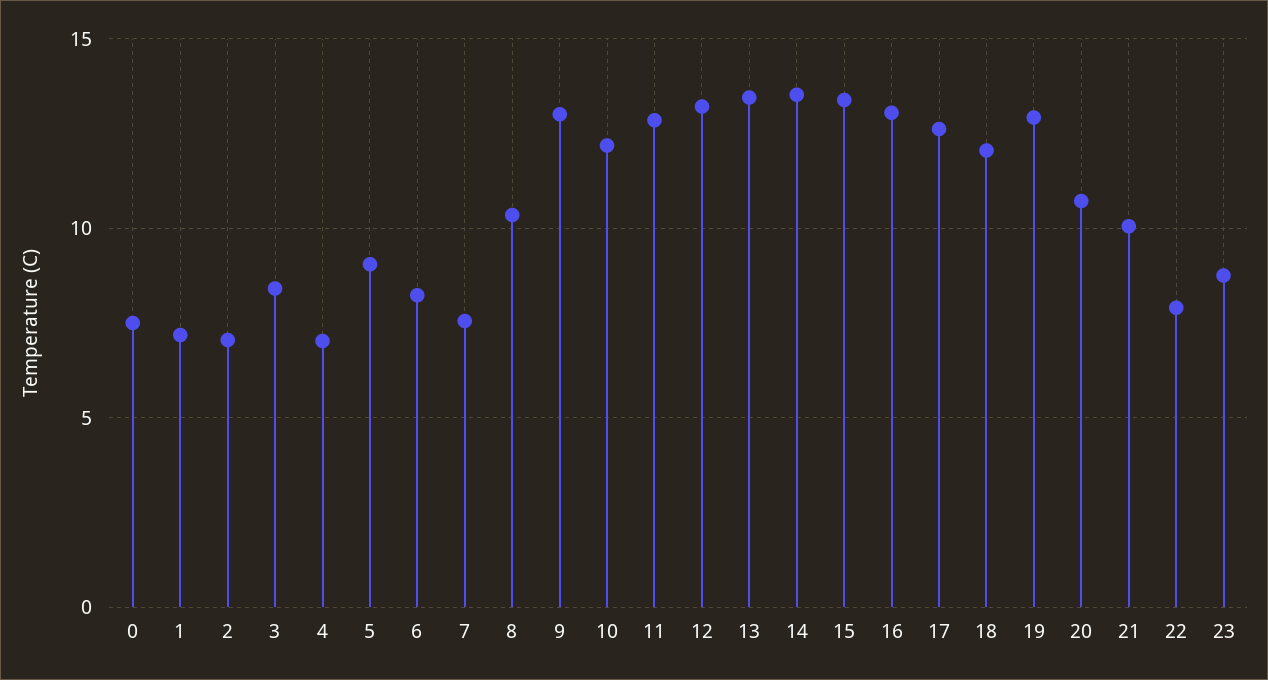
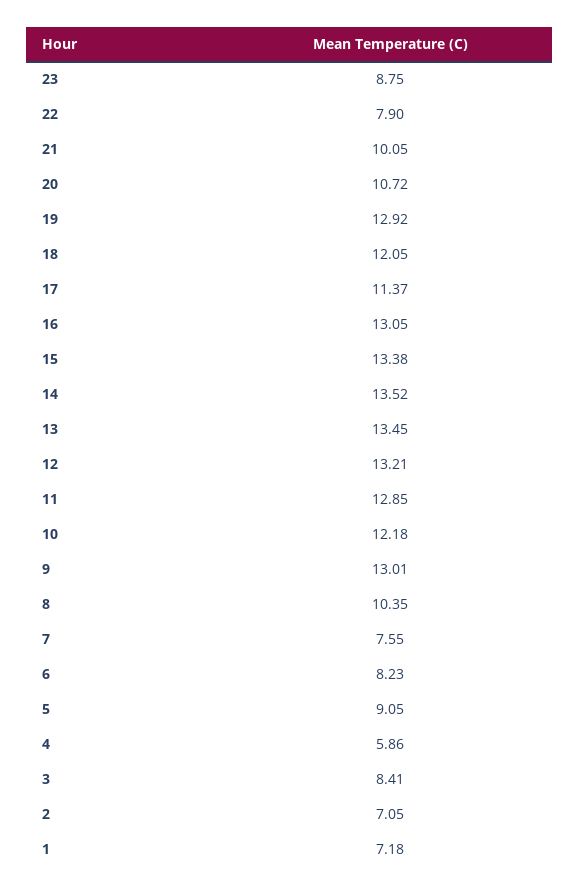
  {
-   "0": 7.5,
    "1": 7.18,
    "2": 7.05,
    "3": 8.41,
-   "4": 7,
+   "4": 5.86,
    "5": 9.05,
    "6": 8.23,
    "7": 7.55,
    "8": 10.35,
    "9": 13.01,
    "10": 12.18,
    "11": 12.85,
    "12": 13.21,
    "13": 13.45,
    "14": 13.52,
    "15": 13.38,
    "16": 13.05,
-   "17": 12.5,
+   "17": 11.37,
    "18": 12.05,
    "19": 12.92,
    "20": 10.72,
    "21": 10.05,
    "22": 7.9,
    "23": 8.75
  }

